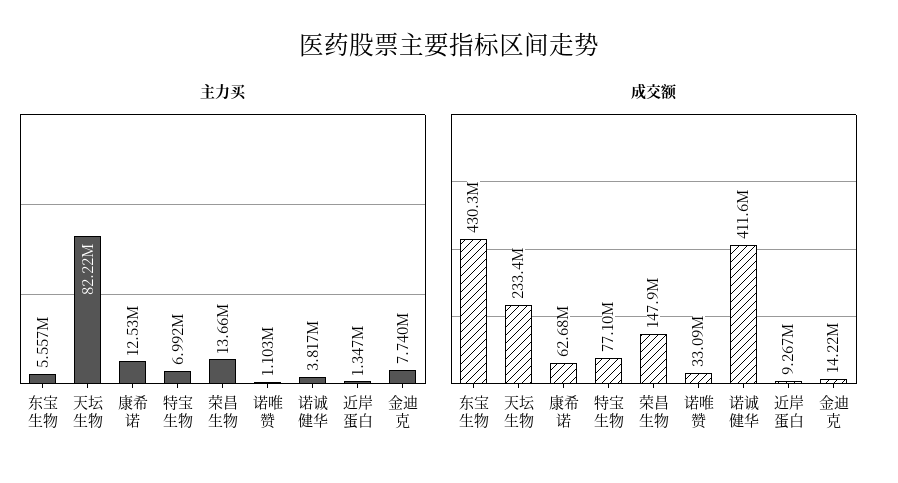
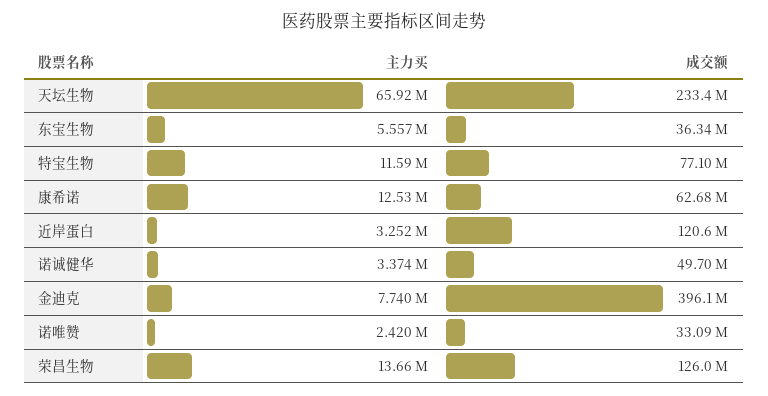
  {
    "主力买": {
      "东宝生物": 5557000,
-     "天坛生物": 82220000,
+     "天坛生物": 65920000,
      "康希诺": 12530000,
-     "特宝生物": 6992000,
+     "特宝生物": 11590000,
      "荣昌生物": 13660000,
-     "诺唯赞": 1103000,
+     "诺唯赞": 2420000,
-     "诺诚健华": 3817000,
+     "诺诚健华": 3374000,
-     "近岸蛋白": 1347000,
+     "近岸蛋白": 3252000,
      "金迪克": 7740000
    },
    "成交额": {
-     "东宝生物": 430300000,
+     "东宝生物": 36340000,
      "天坛生物": 233400000,
      "康希诺": 62680000,
      "特宝生物": 77100000,
-     "荣昌生物": 147900000,
+     "荣昌生物": 126000000,
      "诺唯赞": 33090000,
-     "诺诚健华": 411600000,
+     "诺诚健华": 49700000,
-     "近岸蛋白": 9267000,
+     "近岸蛋白": 120600000,
-     "金迪克": 14220000
+     "金迪克": 396100000
    }
  }

